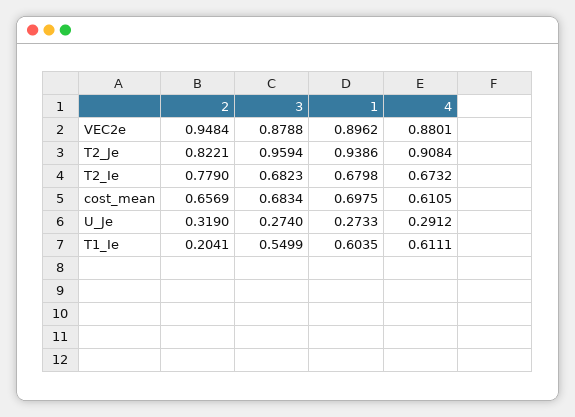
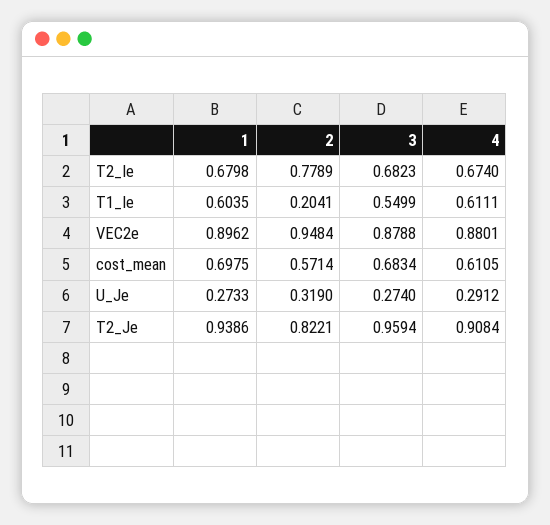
  {
    "2": {
      "VEC2e": 0.9484,
      "T2_Je": 0.8221,
-     "T2_Ie": 0.779,
+     "T2_Ie": 0.7789,
-     "cost_mean": 0.6569,
+     "cost_mean": 0.5714,
      "U_Je": 0.319,
      "T1_Ie": 0.2041
    },
    "3": {
      "VEC2e": 0.8788,
      "T2_Je": 0.9594,
      "T2_Ie": 0.6823,
      "cost_mean": 0.6834,
      "U_Je": 0.274,
      "T1_Ie": 0.5499
    },
    "1": {
      "VEC2e": 0.8962,
      "T2_Je": 0.9386,
      "T2_Ie": 0.6798,
      "cost_mean": 0.6975,
      "U_Je": 0.2733,
      "T1_Ie": 0.6035
    },
    "4": {
      "VEC2e": 0.8801,
      "T2_Je": 0.9084,
-     "T2_Ie": 0.6732,
+     "T2_Ie": 0.674,
      "cost_mean": 0.6105,
      "U_Je": 0.2912,
      "T1_Ie": 0.6111
    }
  }

